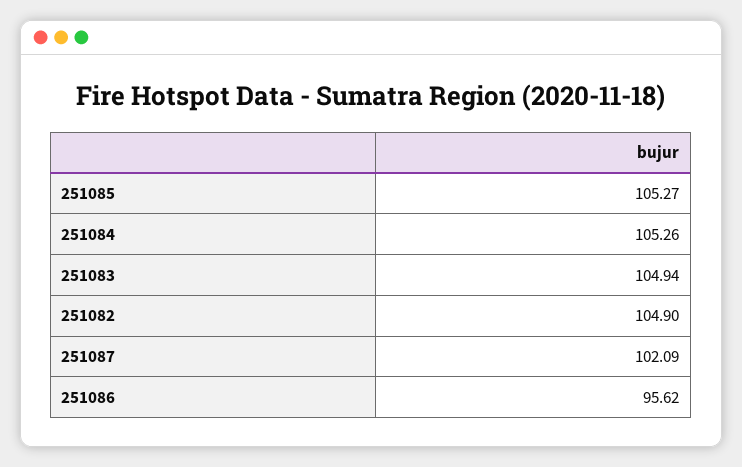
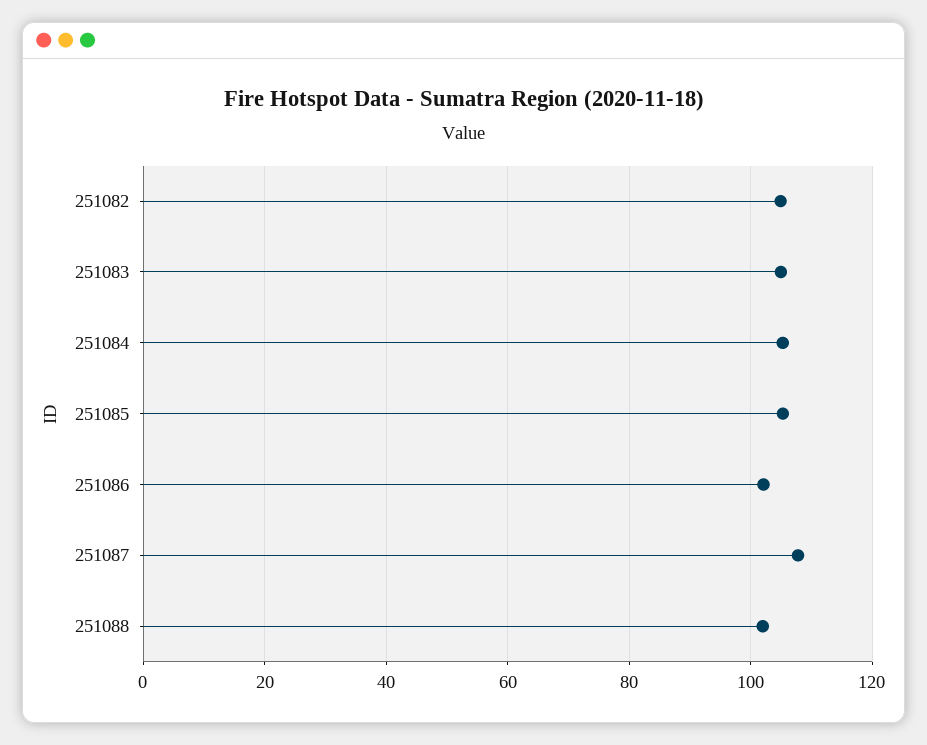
  {
    "251085": 105.27,
    "251084": 105.26,
    "251083": 104.94,
    "251082": 104.9,
-   "251087": 102.09,
+   "251087": 108,
-   "251086": 95.62
+   "251086": 102,
+   "251088": 102
  }

